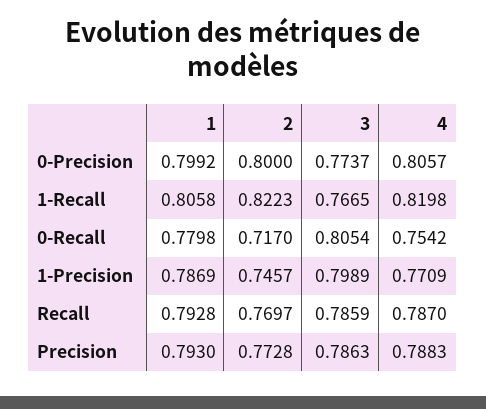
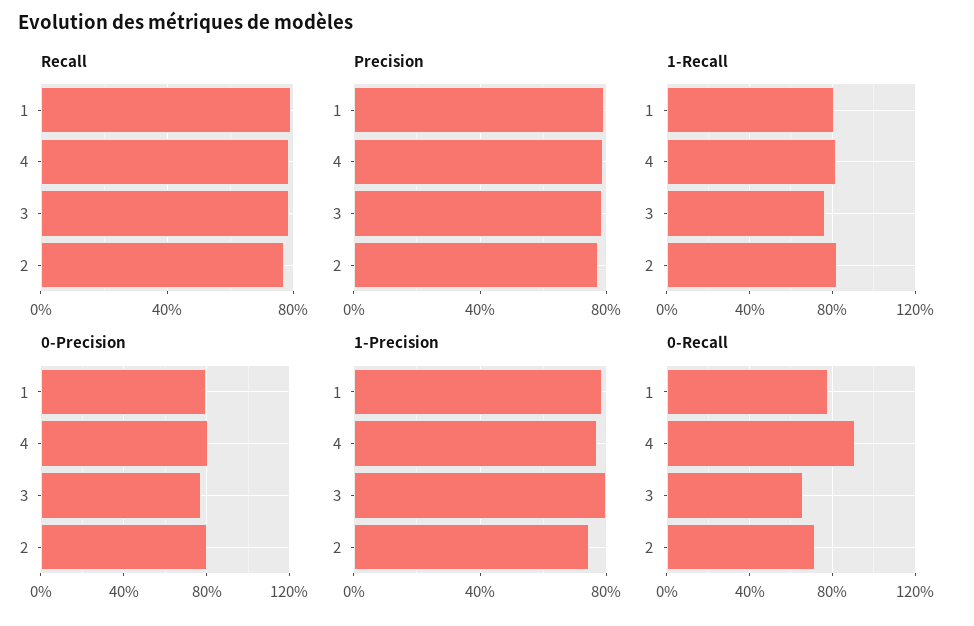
  {
    "0-Precision": {
      "1": 0.7992,
      "2": 0.8,
      "3": 0.7737,
      "4": 0.8057
    },
    "1-Recall": {
      "1": 0.8058,
      "2": 0.8223,
      "3": 0.7665,
      "4": 0.8198
    },
    "0-Recall": {
      "1": 0.7798,
      "2": 0.717,
-     "3": 0.8054,
+     "3": 0.65,
-     "4": 0.7542
+     "4": 0.9
    },
    "1-Precision": {
      "1": 0.7869,
      "2": 0.7457,
      "3": 0.7989,
      "4": 0.7709
    },
    "Recall": {
      "1": 0.7928,
      "2": 0.7697,
      "3": 0.7859,
      "4": 0.787
    },
    "Precision": {
      "1": 0.793,
      "2": 0.7728,
      "3": 0.7863,
      "4": 0.7883
    }
  }

